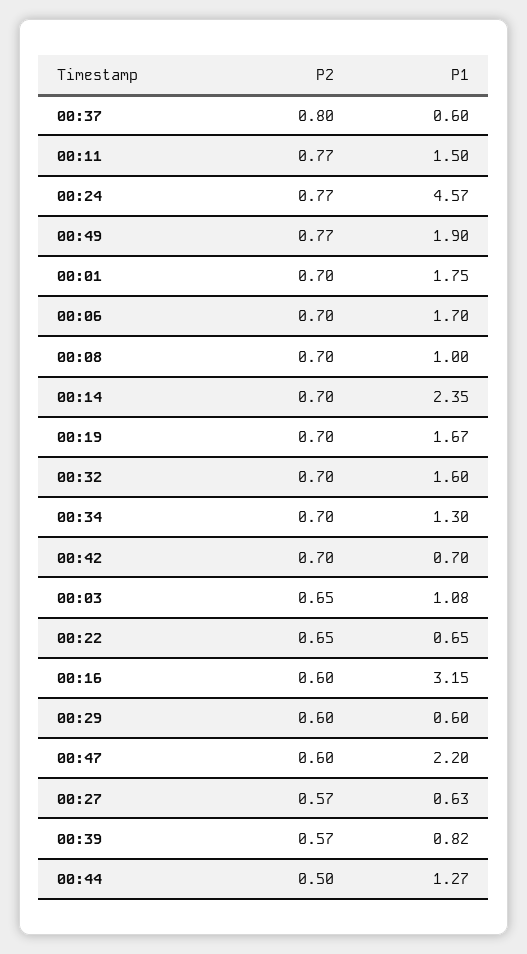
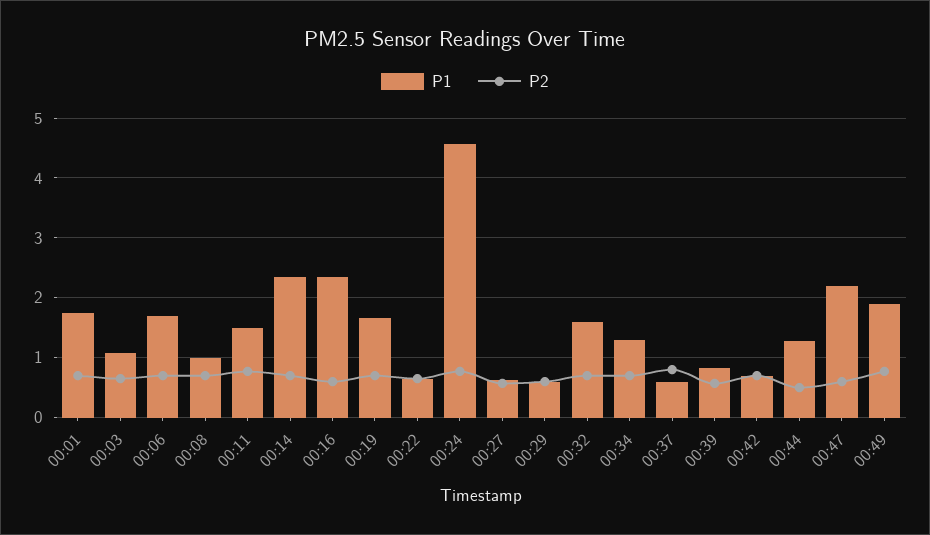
  {
    "P2": {
      "00:37": 0.8,
      "00:11": 0.77,
      "00:24": 0.77,
      "00:49": 0.77,
      "00:01": 0.7,
      "00:06": 0.7,
      "00:08": 0.7,
      "00:14": 0.7,
      "00:19": 0.7,
      "00:32": 0.7,
      "00:34": 0.7,
      "00:42": 0.7,
      "00:03": 0.65,
      "00:22": 0.65,
      "00:16": 0.6,
      "00:29": 0.6,
      "00:47": 0.6,
      "00:27": 0.57,
      "00:39": 0.57,
      "00:44": 0.5
    },
    "P1": {
      "00:37": 0.6,
      "00:11": 1.5,
      "00:24": 4.57,
      "00:49": 1.9,
      "00:01": 1.75,
      "00:06": 1.7,
      "00:08": 1,
      "00:14": 2.35,
      "00:19": 1.67,
      "00:32": 1.6,
      "00:34": 1.3,
      "00:42": 0.7,
      "00:03": 1.08,
      "00:22": 0.65,
-     "00:16": 3.15,
+     "00:16": 2.4,
      "00:29": 0.6,
      "00:47": 2.2,
      "00:27": 0.63,
      "00:39": 0.82,
      "00:44": 1.27
    }
  }

